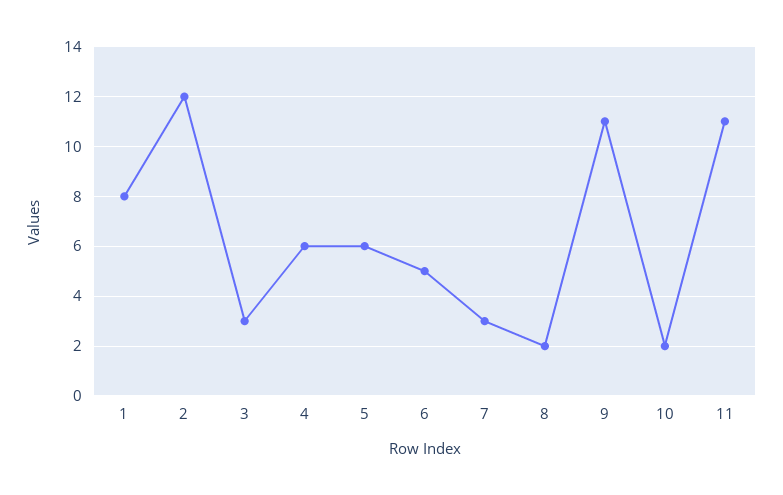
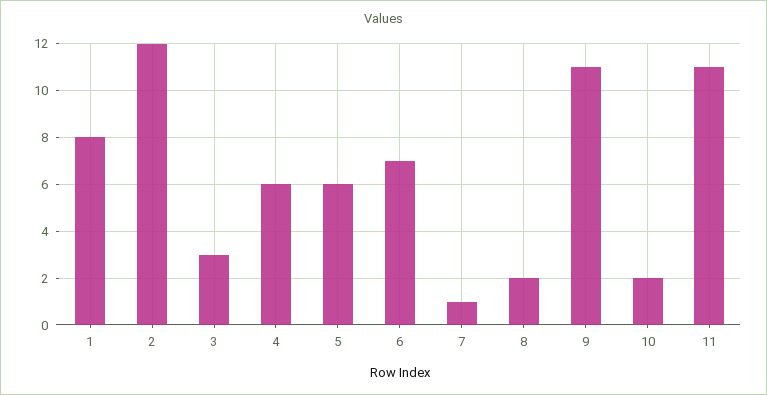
  {
    "1": 8,
    "2": 12,
    "3": 3,
    "4": 6,
    "5": 6,
-   "6": 5,
+   "6": 7,
-   "7": 3,
+   "7": 1,
    "8": 2,
    "9": 11,
    "10": 2,
    "11": 11
  }

